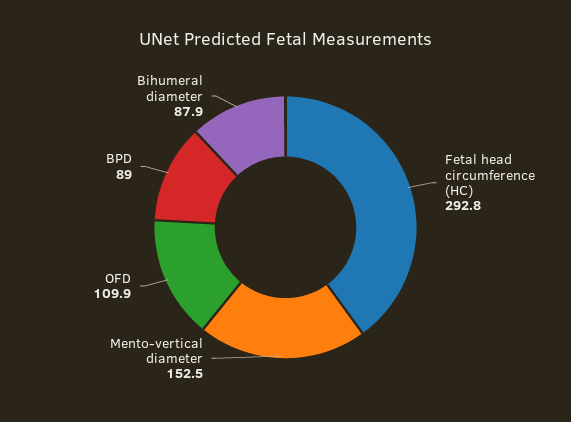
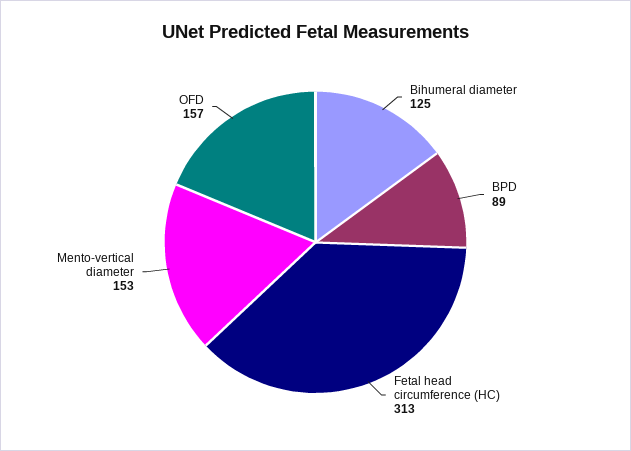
  {
-   "Fetal head circumference (HC)": 292.8,
+   "Fetal head circumference (HC)": 313,
    "Mento-vertical diameter": 152.5,
-   "OFD": 109.9,
+   "OFD": 157,
    "BPD": 89,
-   "Bihumeral diameter": 87.9
+   "Bihumeral diameter": 125
  }

